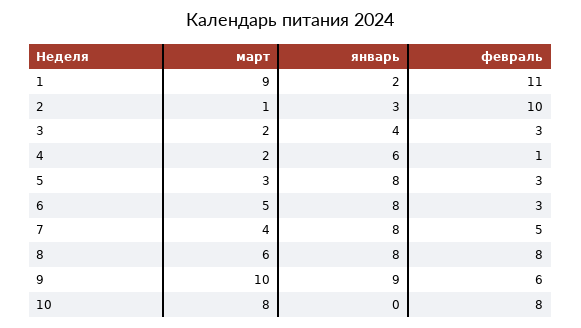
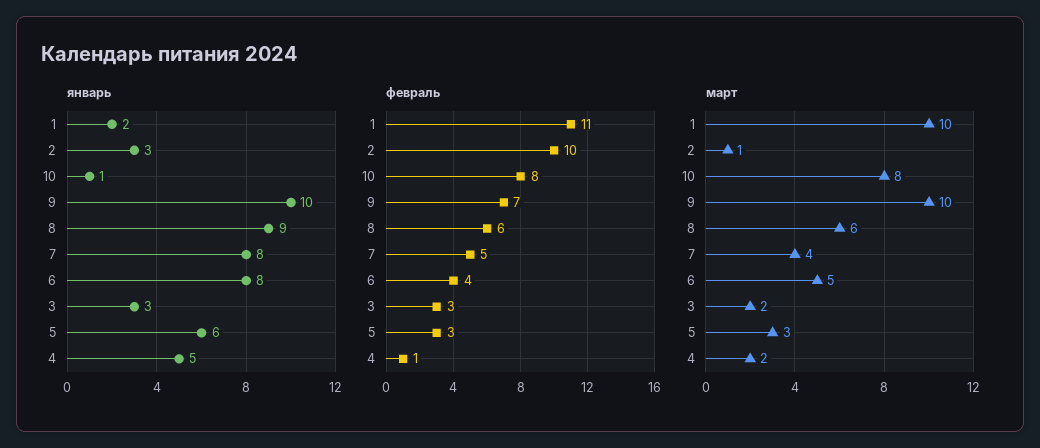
  {
    "март": {
-     "1": 9,
+     "1": 10,
      "2": 1,
      "3": 2,
      "4": 2,
      "5": 3,
      "6": 5,
      "7": 4,
      "8": 6,
      "9": 10,
      "10": 8
    },
    "январь": {
      "1": 2,
      "2": 3,
-     "3": 4,
+     "3": 3,
-     "4": 6,
+     "4": 5,
-     "5": 8,
+     "5": 6,
      "6": 8,
      "7": 8,
-     "8": 8,
+     "8": 9,
-     "9": 9,
+     "9": 10,
-     "10": 0
+     "10": 1
    },
    "февраль": {
      "1": 11,
      "2": 10,
      "3": 3,
      "4": 1,
      "5": 3,
-     "6": 3,
+     "6": 4,
      "7": 5,
-     "8": 8,
+     "8": 6,
-     "9": 6,
+     "9": 7,
      "10": 8
    }
  }

